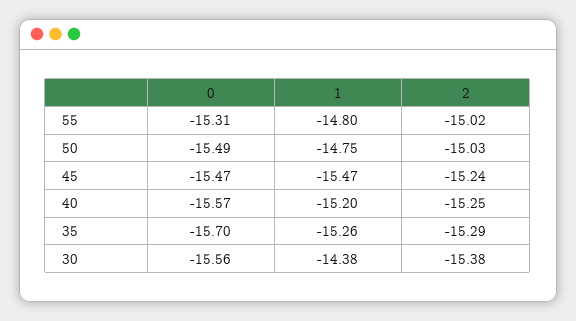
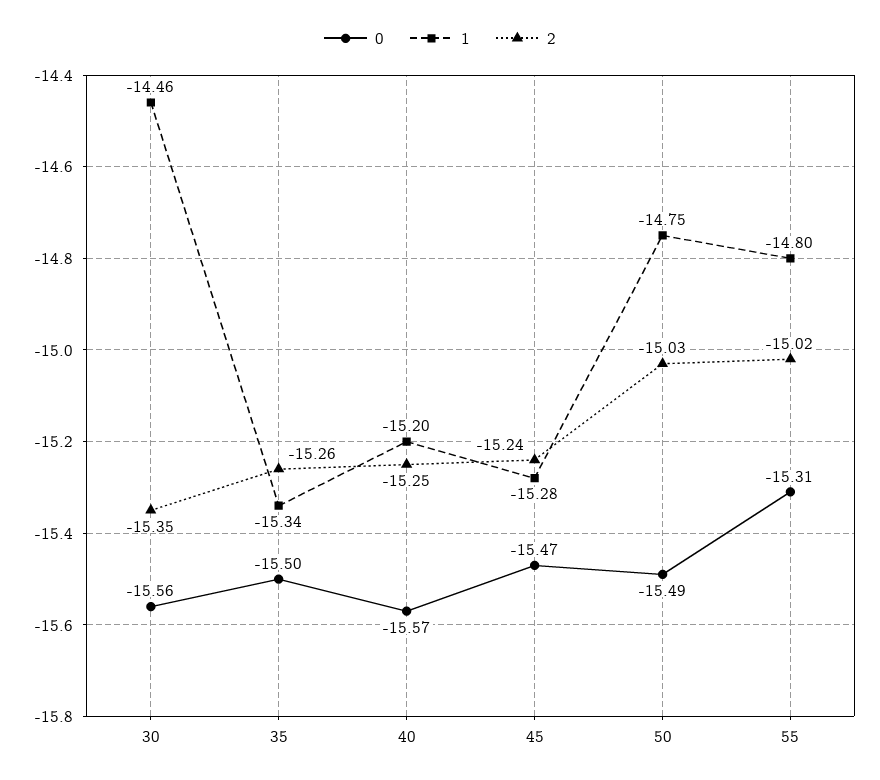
  {
    "0": {
      "55": -15.31,
      "50": -15.49,
      "45": -15.47,
      "40": -15.57,
-     "35": -15.7,
+     "35": -15.5,
      "30": -15.56
    },
    "1": {
      "55": -14.8,
      "50": -14.75,
-     "45": -15.47,
+     "45": -15.28,
      "40": -15.2,
-     "35": -15.26,
+     "35": -15.34,
-     "30": -14.38
+     "30": -14.46
    },
    "2": {
      "55": -15.02,
      "50": -15.03,
      "45": -15.24,
      "40": -15.25,
-     "35": -15.29,
+     "35": -15.26,
-     "30": -15.38
+     "30": -15.35
    }
  }

